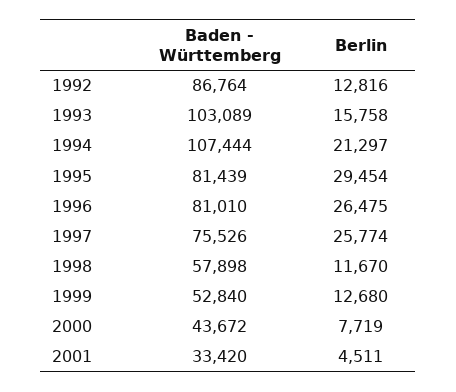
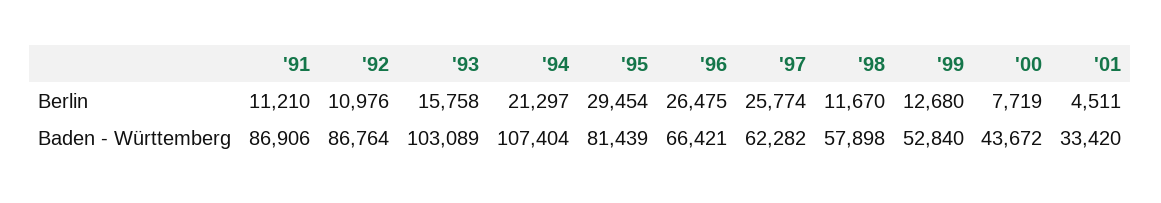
  {
    "Baden - Württemberg": {
      "1992": 86764,
      "1993": 103089,
-     "1994": 107444,
+     "1994": 107404,
      "1995": 81439,
-     "1996": 81010,
+     "1996": 66421,
-     "1997": 75526,
+     "1997": 62282,
      "1998": 57898,
      "1999": 52840,
      "2000": 43672,
-     "2001": 33420
+     "2001": 33420,
+     "'91": 86906
    },
    "Berlin": {
-     "1992": 12816,
+     "1992": 10976,
      "1993": 15758,
      "1994": 21297,
      "1995": 29454,
      "1996": 26475,
      "1997": 25774,
      "1998": 11670,
      "1999": 12680,
      "2000": 7719,
-     "2001": 4511
+     "2001": 4511,
+     "'91": 11210
    }
  }

